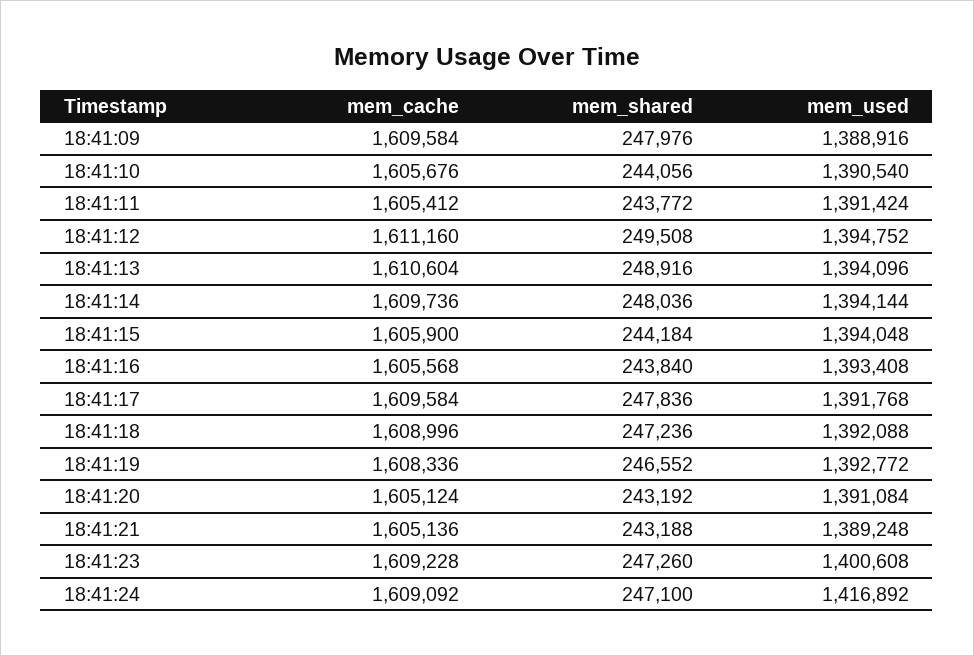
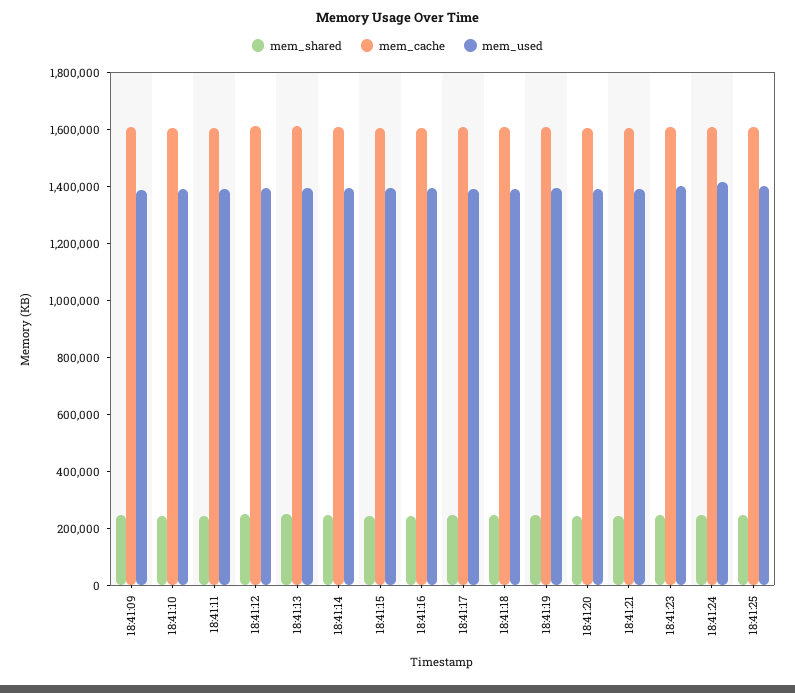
  {
    "mem_cache": {
      "18:41:09": 1609584,
      "18:41:10": 1605676,
      "18:41:11": 1605412,
      "18:41:12": 1611160,
      "18:41:13": 1610604,
      "18:41:14": 1609736,
      "18:41:15": 1605900,
      "18:41:16": 1605568,
      "18:41:17": 1609584,
      "18:41:18": 1608996,
      "18:41:19": 1608336,
      "18:41:20": 1605124,
      "18:41:21": 1605136,
      "18:41:23": 1609228,
-     "18:41:24": 1609092
+     "18:41:24": 1609092,
+     "18:41:25": 1600000
    },
    "mem_shared": {
      "18:41:09": 247976,
      "18:41:10": 244056,
      "18:41:11": 243772,
      "18:41:12": 249508,
      "18:41:13": 248916,
      "18:41:14": 248036,
      "18:41:15": 244184,
      "18:41:16": 243840,
      "18:41:17": 247836,
      "18:41:18": 247236,
      "18:41:19": 246552,
      "18:41:20": 243192,
      "18:41:21": 243188,
      "18:41:23": 247260,
-     "18:41:24": 247100
+     "18:41:24": 247100,
+     "18:41:25": 250000
    },
    "mem_used": {
      "18:41:09": 1388916,
      "18:41:10": 1390540,
      "18:41:11": 1391424,
      "18:41:12": 1394752,
      "18:41:13": 1394096,
      "18:41:14": 1394144,
      "18:41:15": 1394048,
      "18:41:16": 1393408,
      "18:41:17": 1391768,
      "18:41:18": 1392088,
      "18:41:19": 1392772,
      "18:41:20": 1391084,
      "18:41:21": 1389248,
      "18:41:23": 1400608,
-     "18:41:24": 1416892
+     "18:41:24": 1416892,
+     "18:41:25": 1400000
    }
  }

